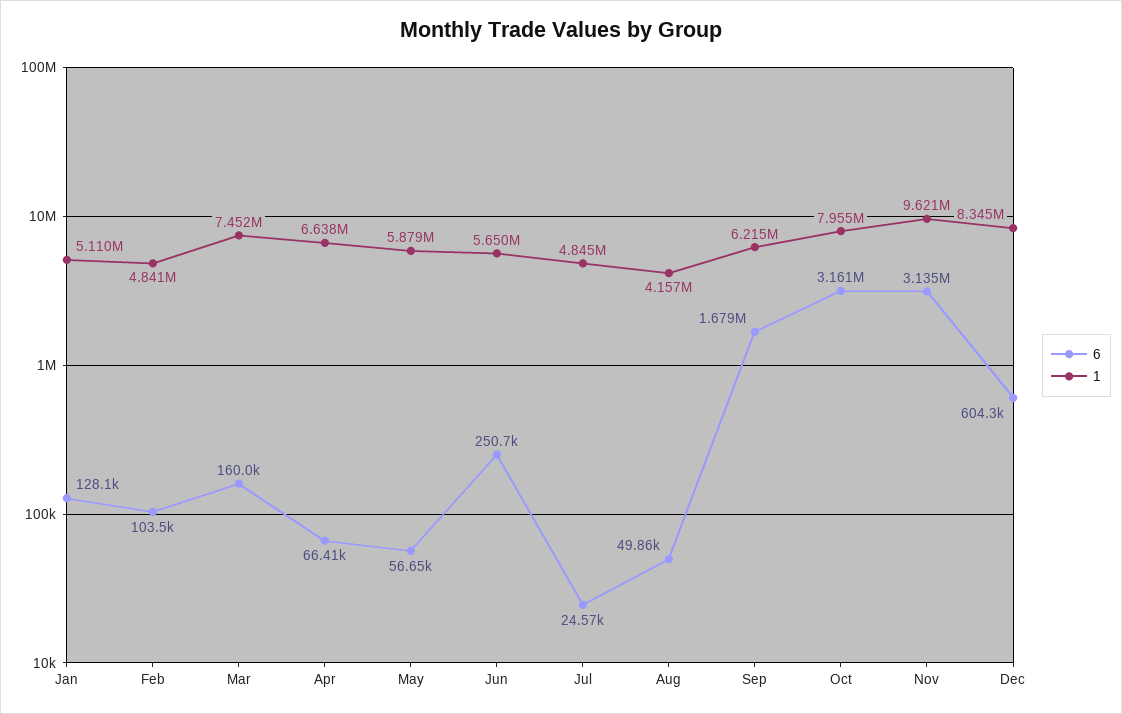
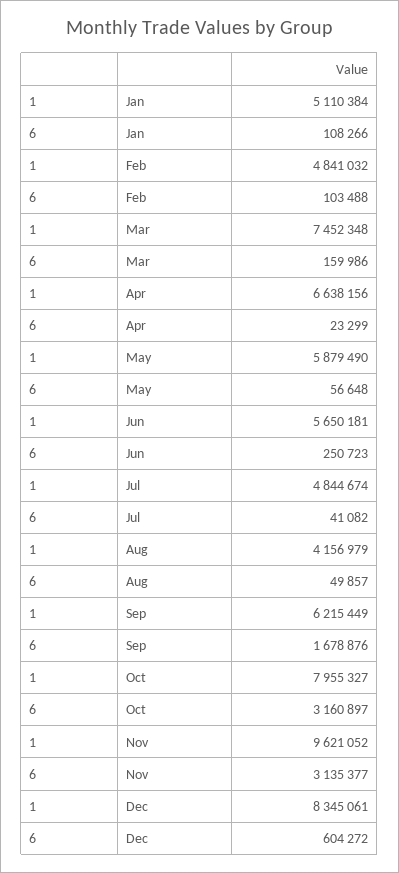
  {
    "6": {
-     "Jan": 128100,
+     "Jan": 108266,
      "Feb": 103488,
      "Mar": 159986,
-     "Apr": 66410,
+     "Apr": 23299,
      "May": 56648,
      "Jun": 250723,
-     "Jul": 24570,
+     "Jul": 41082,
      "Aug": 49857,
      "Sep": 1678876,
      "Oct": 3160897,
      "Nov": 3135377,
      "Dec": 604272
    },
    "1": {
      "Jan": 5110384,
      "Feb": 4841032,
      "Mar": 7452348,
      "Apr": 6638156,
      "May": 5879490,
      "Jun": 5650181,
      "Jul": 4844674,
      "Aug": 4156979,
      "Sep": 6215449,
      "Oct": 7955327,
      "Nov": 9621052,
      "Dec": 8345061
    }
  }

